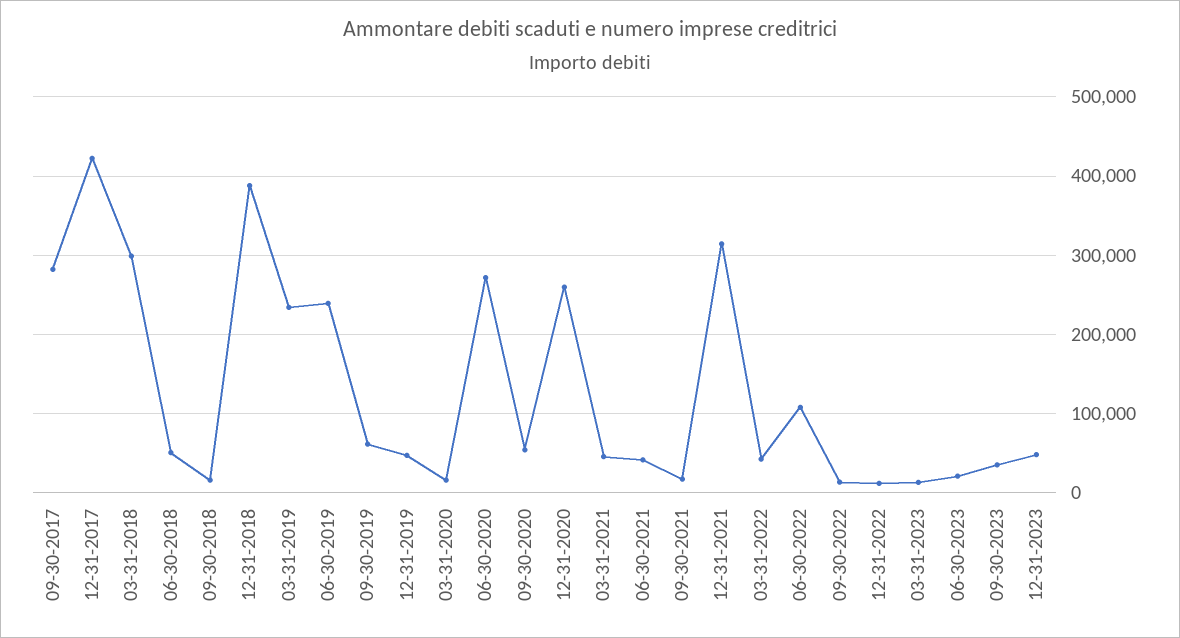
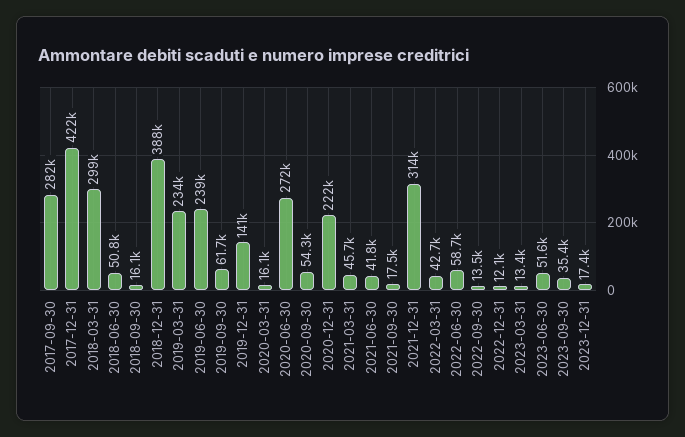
  {
    "09-30-2017": 282000,
    "12-31-2017": 422000,
    "03-31-2018": 299000,
    "06-30-2018": 50800,
    "09-30-2018": 16100,
    "12-31-2018": 388000,
    "03-31-2019": 234000,
    "06-30-2019": 239000,
    "09-30-2019": 61700,
-   "12-31-2019": 50000,
+   "12-31-2019": 141000,
    "03-31-2020": 16100,
    "06-30-2020": 272000,
    "09-30-2020": 54300,
-   "12-31-2020": 260000,
+   "12-31-2020": 222000,
    "03-31-2021": 45700,
    "06-30-2021": 41800,
    "09-30-2021": 17500,
    "12-31-2021": 314000,
    "03-31-2022": 42700,
-   "06-30-2022": 110000,
+   "06-30-2022": 58700,
    "09-30-2022": 13500,
    "12-31-2022": 12100,
    "03-31-2023": 13400,
-   "06-30-2023": 20000,
+   "06-30-2023": 51600,
    "09-30-2023": 35400,
-   "12-31-2023": 50000
+   "12-31-2023": 17400
  }

